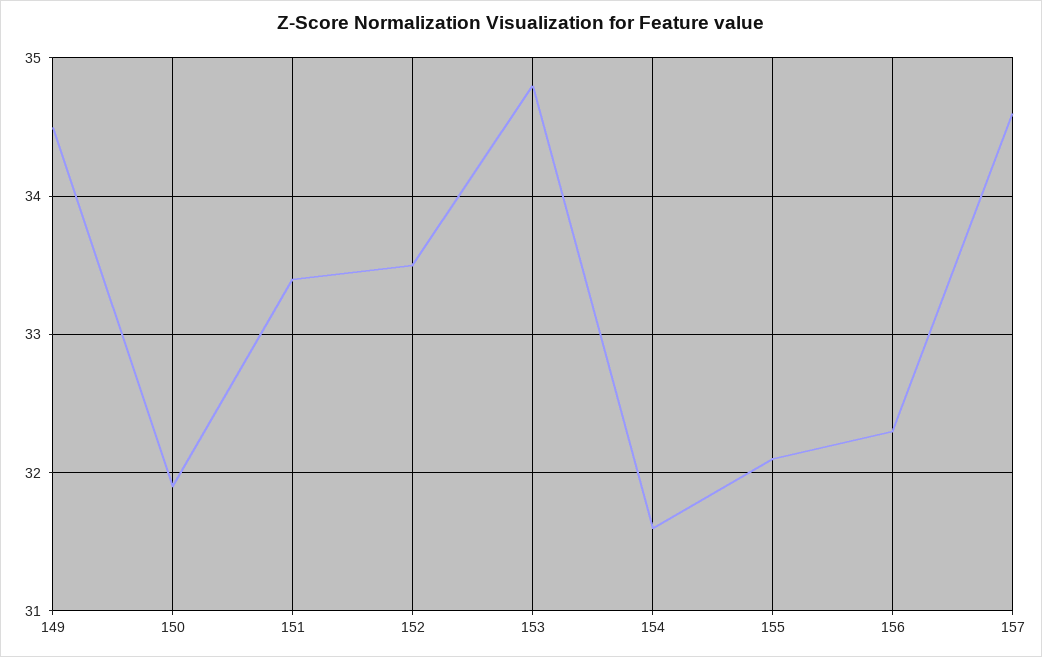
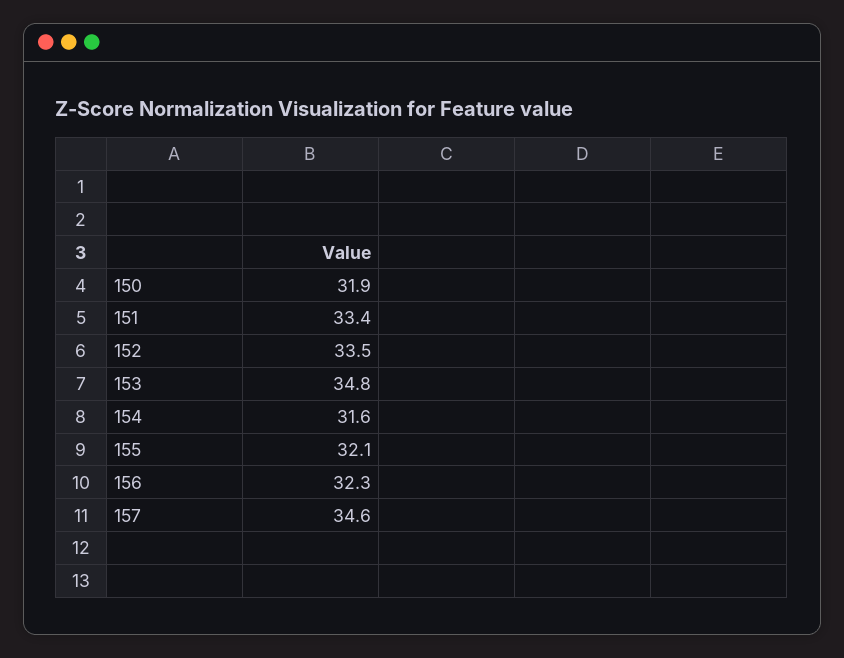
  {
-   "149": 34.5,
    "150": 31.9,
    "151": 33.4,
    "152": 33.5,
    "153": 34.8,
    "154": 31.6,
    "155": 32.1,
    "156": 32.3,
    "157": 34.6
  }

